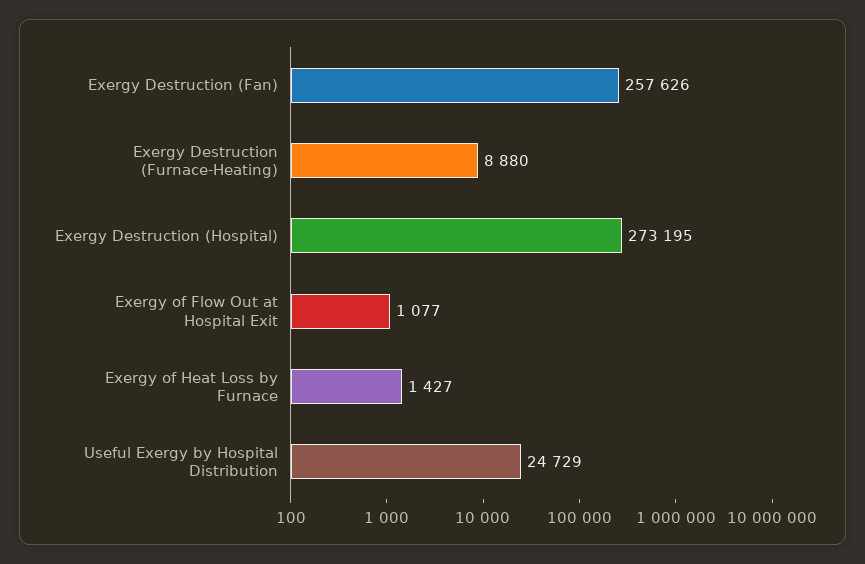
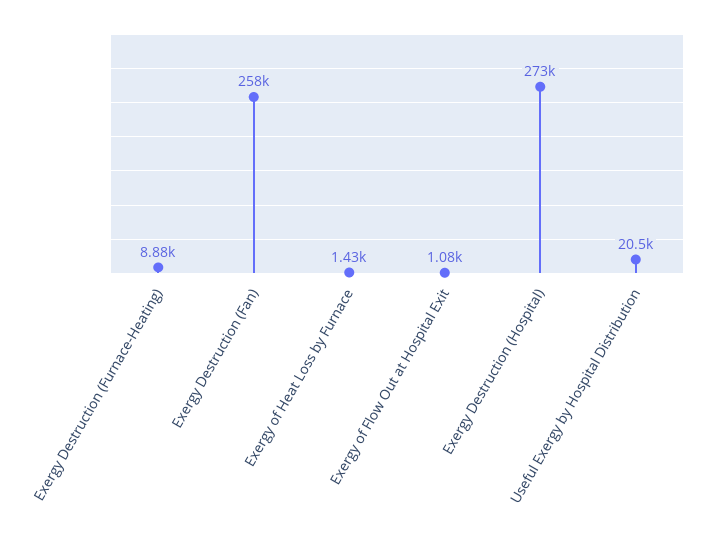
  {
    "Exergy Destruction (Fan)": 257626,
    "Exergy Destruction (Furnace-Heating)": 8880,
    "Exergy Destruction (Hospital)": 273195,
    "Exergy of Flow Out at Hospital Exit": 1077,
    "Exergy of Heat Loss by Furnace": 1427,
-   "Useful Exergy by Hospital Distribution": 24729
+   "Useful Exergy by Hospital Distribution": 20500
  }

